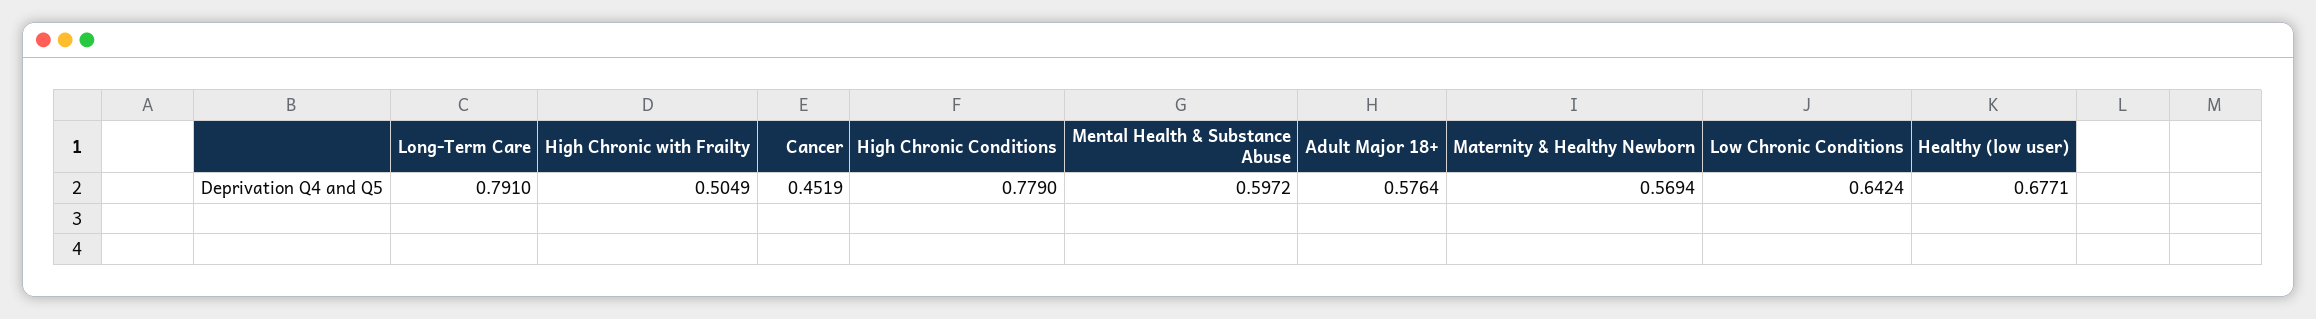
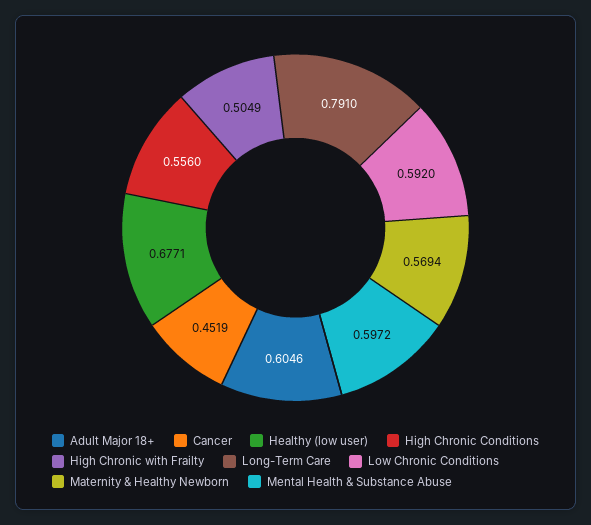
  {
    "Long-Term Care": 0.791,
    "High Chronic with Frailty": 0.5049,
    "Cancer": 0.4519,
-   "High Chronic Conditions": 0.779,
+   "High Chronic Conditions": 0.556,
    "Mental Health & Substance Abuse": 0.5972,
-   "Adult Major 18+": 0.5764,
+   "Adult Major 18+": 0.6046,
    "Maternity & Healthy Newborn": 0.5694,
-   "Low Chronic Conditions": 0.6424,
+   "Low Chronic Conditions": 0.592,
    "Healthy (low user)": 0.6771
  }

